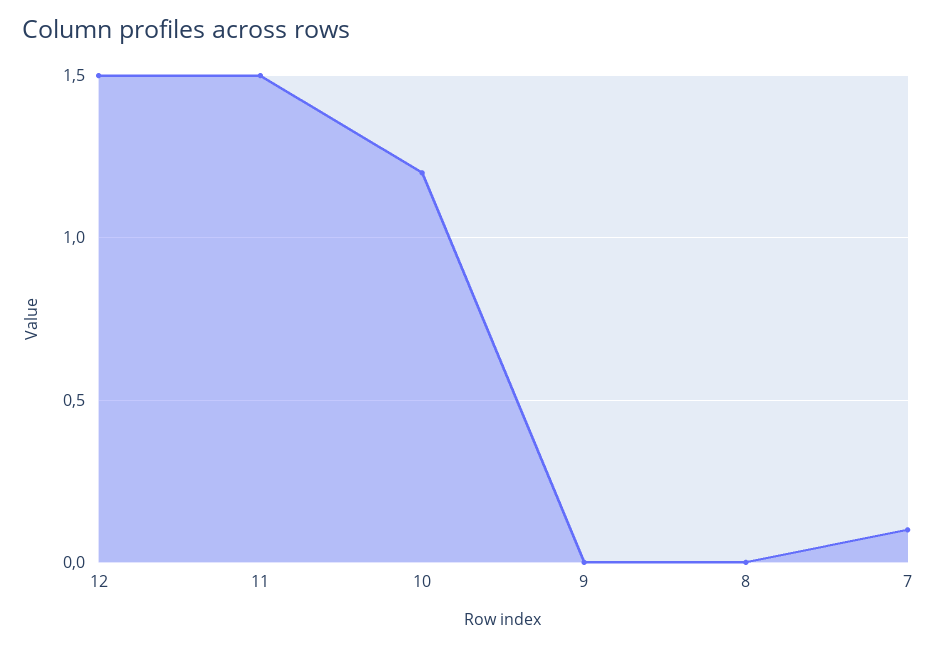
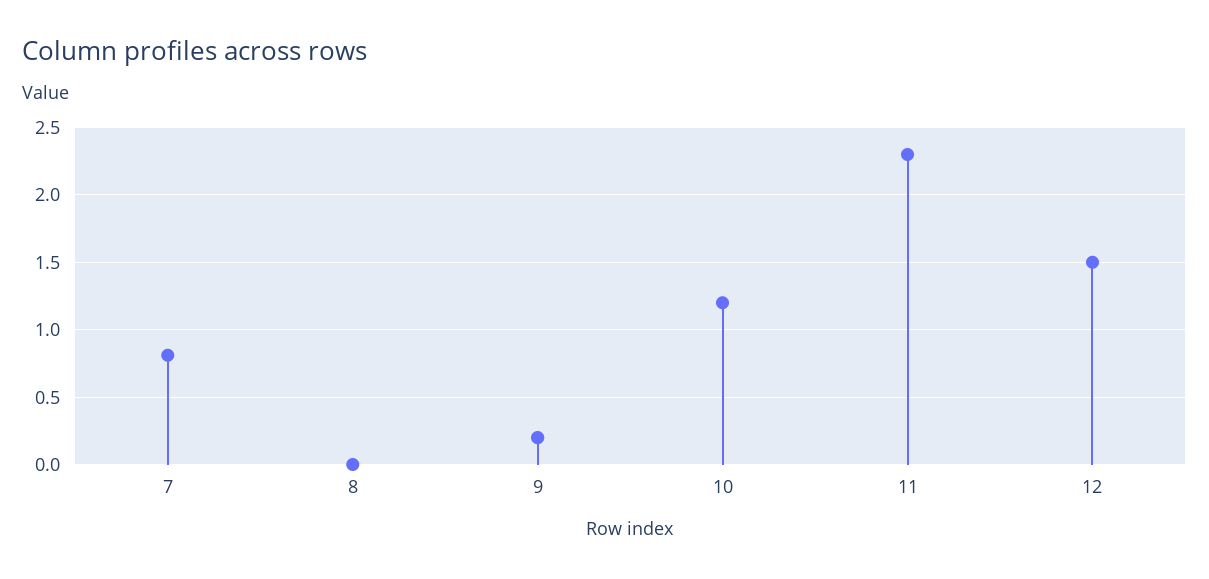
  {
    "12": 1.5,
-   "11": 1.5,
+   "11": 2.3,
    "10": 1.2,
-   "9": 0,
+   "9": 0.2,
    "8": 0,
-   "7": 0.1
+   "7": 0.8
  }

